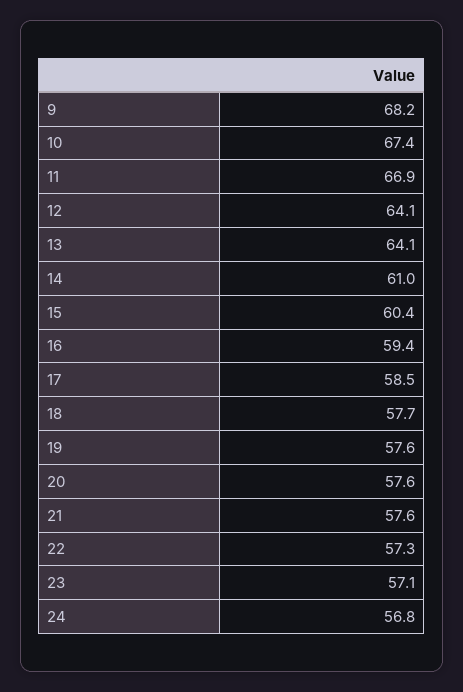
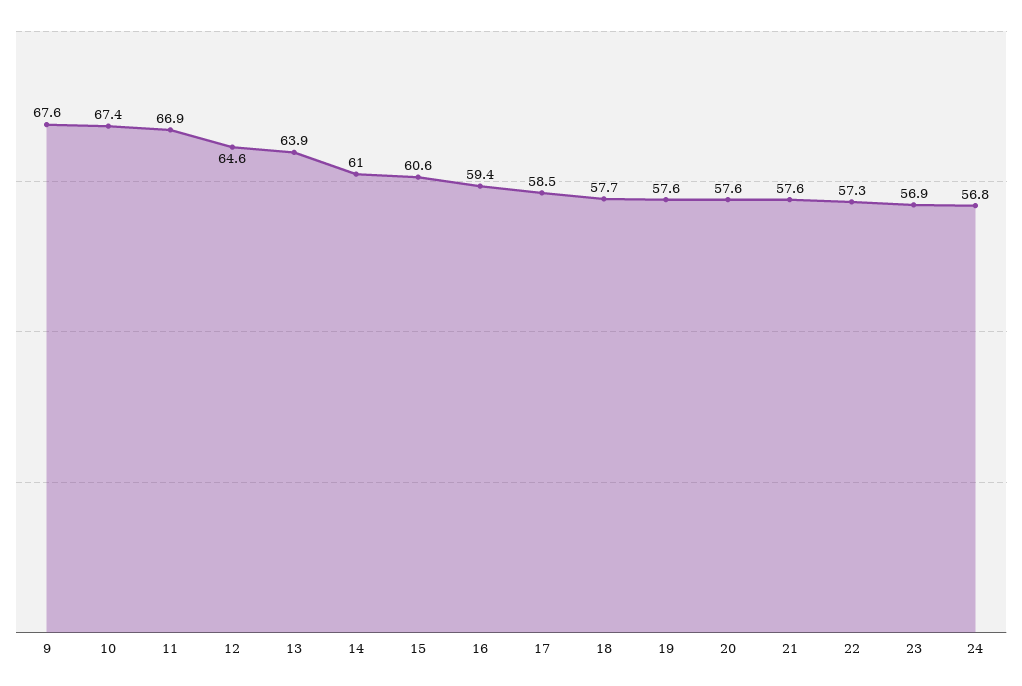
  {
-   "9": 68.2,
+   "9": 67.6,
    "10": 67.4,
    "11": 66.9,
-   "12": 64.1,
+   "12": 64.6,
-   "13": 64.1,
+   "13": 63.9,
    "14": 61,
-   "15": 60.4,
+   "15": 60.6,
    "16": 59.4,
    "17": 58.5,
    "18": 57.7,
    "19": 57.6,
    "20": 57.6,
    "21": 57.6,
    "22": 57.3,
-   "23": 57.1,
+   "23": 56.9,
    "24": 56.8
  }

